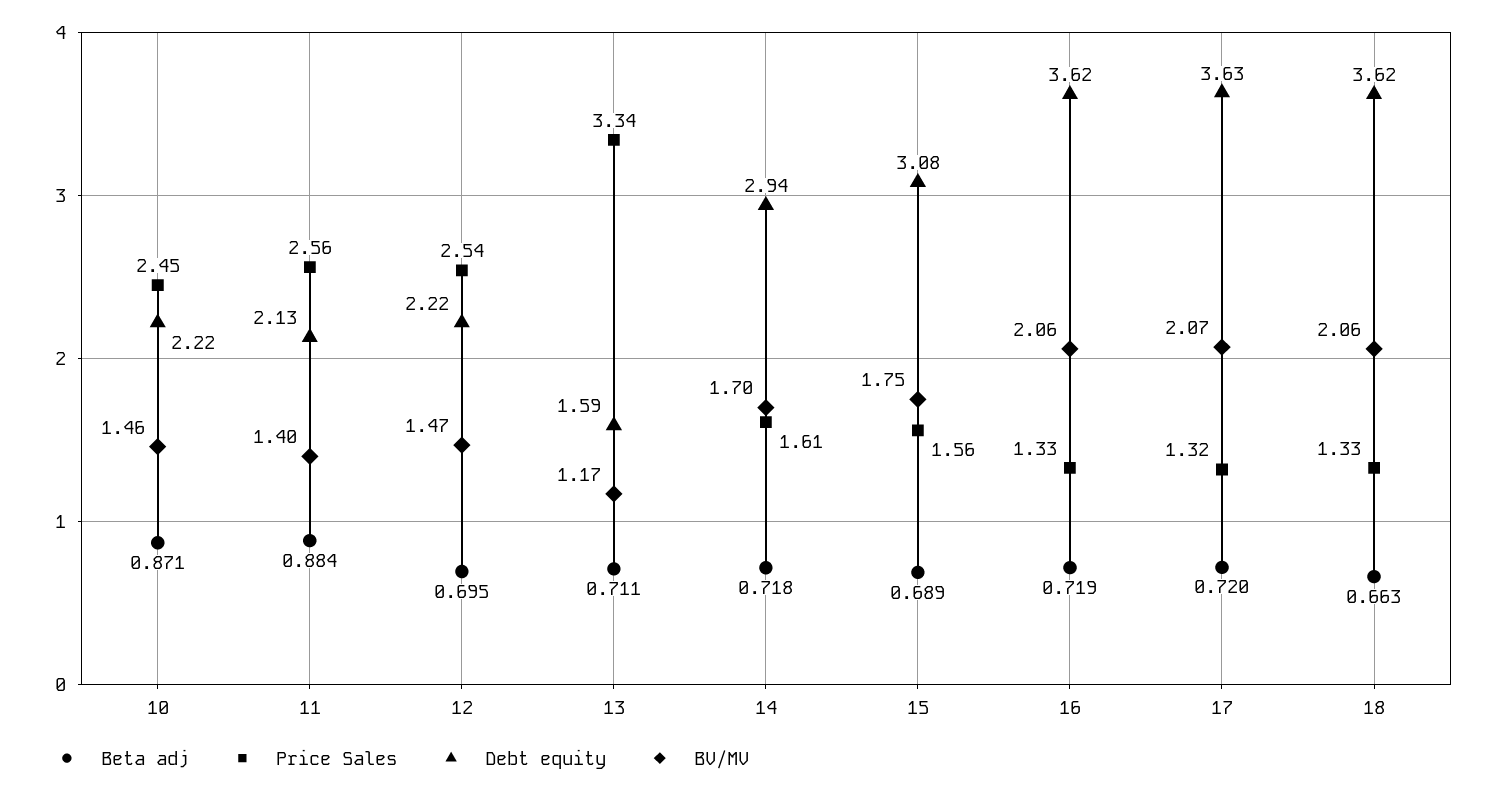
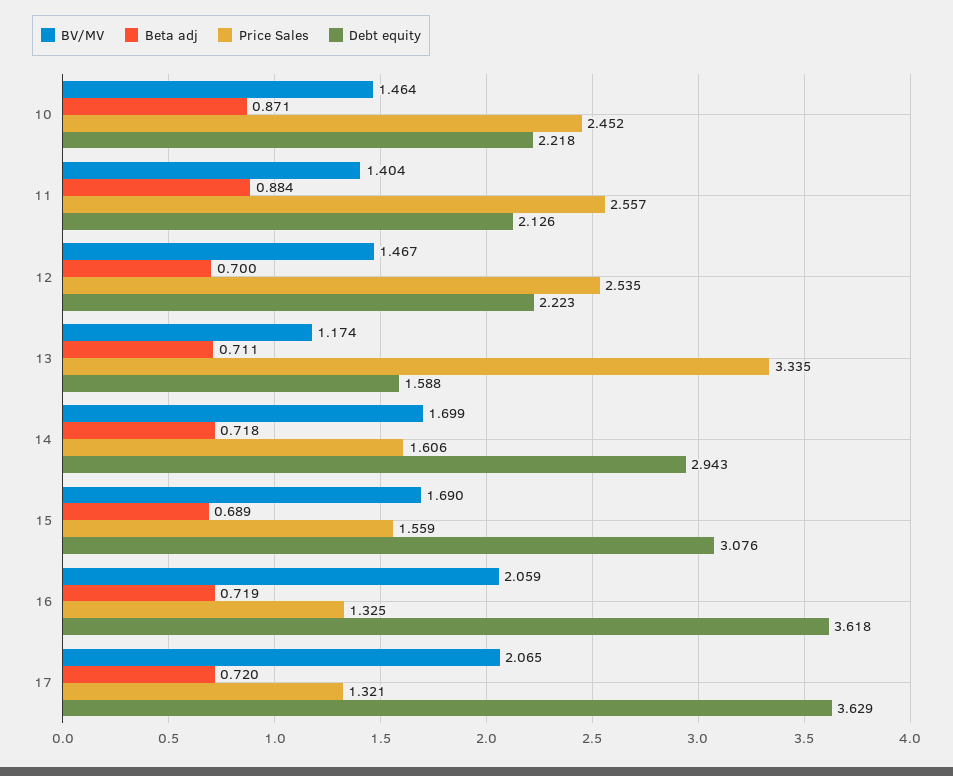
  {
    "Beta adj": {
      "10": 0.871,
      "11": 0.884,
-     "12": 0.695,
+     "12": 0.7,
      "13": 0.711,
      "14": 0.718,
      "15": 0.689,
      "16": 0.719,
-     "17": 0.72,
+     "17": 0.72
-     "18": 0.663
    },
    "Price Sales": {
      "10": 2.452,
      "11": 2.557,
      "12": 2.535,
      "13": 3.335,
      "14": 1.606,
      "15": 1.559,
      "16": 1.325,
-     "17": 1.321,
+     "17": 1.321
-     "18": 1.33
    },
    "Debt equity": {
      "10": 2.218,
      "11": 2.126,
      "12": 2.223,
      "13": 1.588,
      "14": 2.943,
      "15": 3.076,
      "16": 3.618,
-     "17": 3.629,
+     "17": 3.629
-     "18": 3.62
    },
    "BV/MV": {
      "10": 1.464,
      "11": 1.404,
      "12": 1.467,
      "13": 1.174,
      "14": 1.699,
-     "15": 1.75,
+     "15": 1.69,
      "16": 2.059,
-     "17": 2.065,
+     "17": 2.065
-     "18": 2.06
    }
  }

